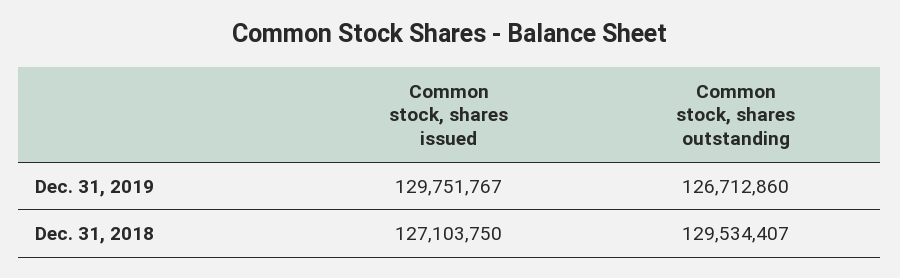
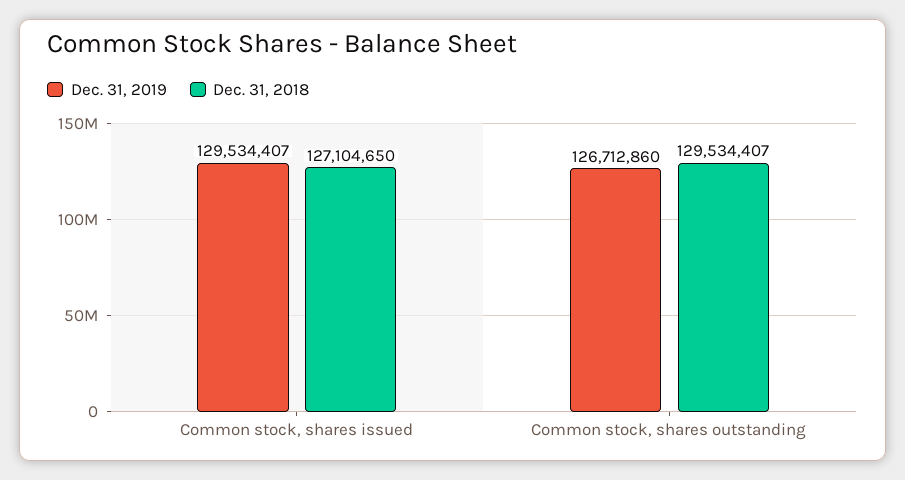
  {
    "Dec. 31, 2019": {
-     "Common stock, shares issued": 129751767,
+     "Common stock, shares issued": 129534407,
      "Common stock, shares outstanding": 126712860
    },
    "Dec. 31, 2018": {
-     "Common stock, shares issued": 127103750,
+     "Common stock, shares issued": 127104650,
      "Common stock, shares outstanding": 129534407
    }
  }

